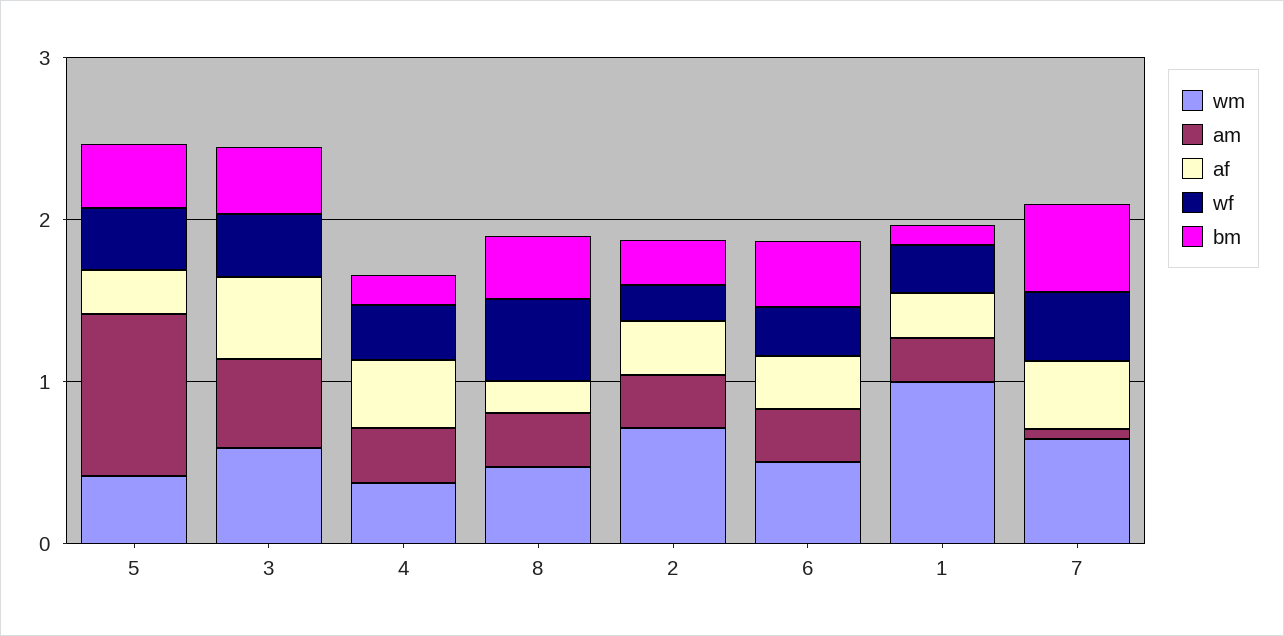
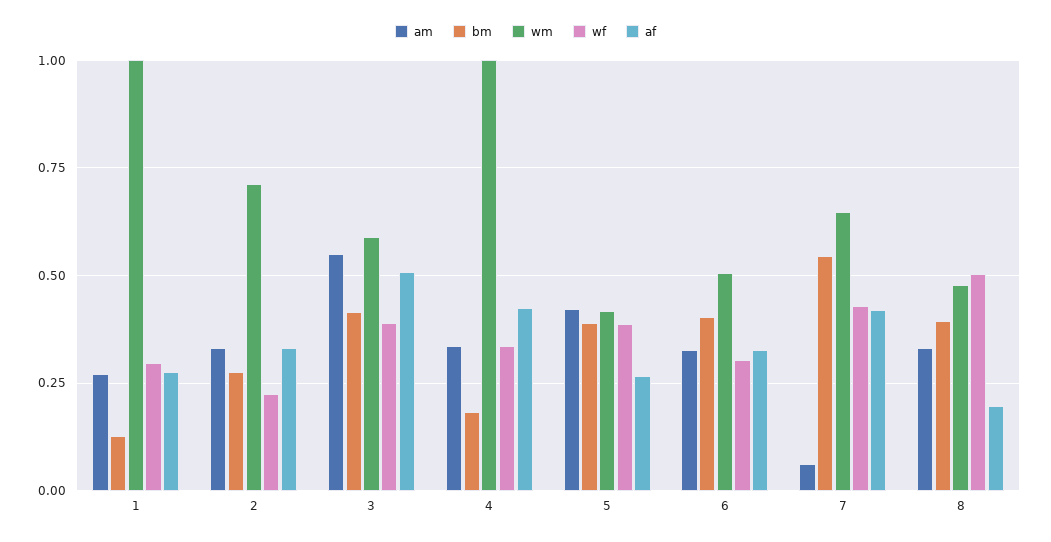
  {
    "wm": {
      "5": 0.425,
      "3": 0.6,
-     "4": 0.4,
+     "4": 1,
      "8": 0.475,
      "2": 0.725,
      "6": 0.5,
      "1": 1,
      "7": 0.65
    },
    "am": {
-     "5": 1,
+     "5": 0.425,
      "3": 0.55,
      "4": 0.325,
      "8": 0.325,
      "2": 0.325,
      "6": 0.325,
      "1": 0.275,
      "7": 0.075
    },
    "af": {
      "5": 0.275,
      "3": 0.5,
      "4": 0.425,
      "8": 0.2,
      "2": 0.325,
      "6": 0.325,
      "1": 0.275,
      "7": 0.425
    },
    "wf": {
      "5": 0.4,
      "3": 0.4,
      "4": 0.325,
      "8": 0.5,
      "2": 0.225,
      "6": 0.3,
      "1": 0.3,
      "7": 0.425
    },
    "bm": {
      "5": 0.4,
      "3": 0.425,
      "4": 0.175,
      "8": 0.4,
      "2": 0.275,
      "6": 0.4,
      "1": 0.125,
      "7": 0.55
    }
  }

